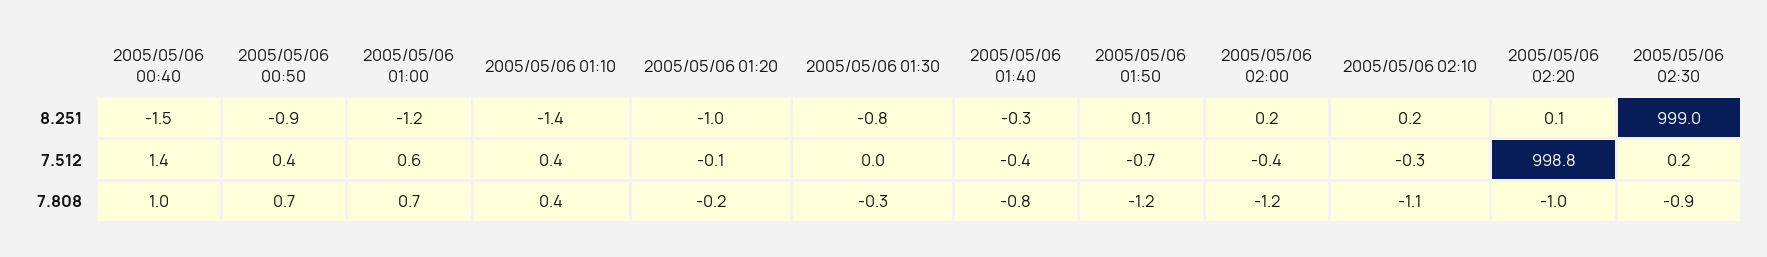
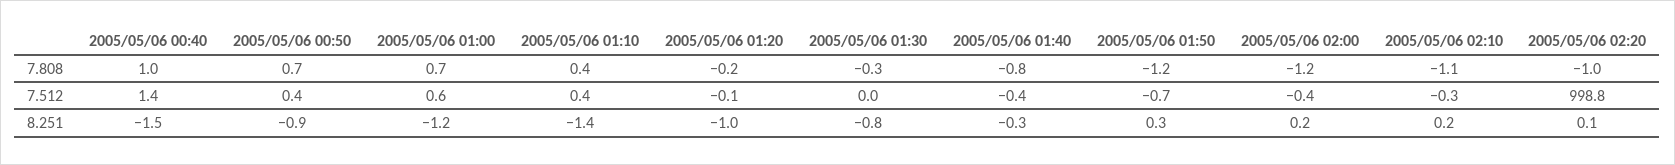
  {
    "2005/05/06 00:40": {
      "8.251": -1.5,
      "7.512": 1.4,
      "7.808": 1
    },
    "2005/05/06 00:50": {
      "8.251": -0.9,
      "7.512": 0.4,
      "7.808": 0.7
    },
    "2005/05/06 01:00": {
      "8.251": -1.2,
      "7.512": 0.6,
      "7.808": 0.7
    },
    "2005/05/06 01:10": {
      "8.251": -1.4,
      "7.512": 0.4,
      "7.808": 0.4
    },
    "2005/05/06 01:20": {
      "8.251": -1,
      "7.512": -0.1,
      "7.808": -0.2
    },
    "2005/05/06 01:30": {
      "8.251": -0.8,
      "7.512": 0,
      "7.808": -0.3
    },
    "2005/05/06 01:40": {
      "8.251": -0.3,
      "7.512": -0.4,
      "7.808": -0.8
    },
    "2005/05/06 01:50": {
-     "8.251": 0.1,
+     "8.251": 0.3,
      "7.512": -0.7,
      "7.808": -1.2
    },
    "2005/05/06 02:00": {
      "8.251": 0.2,
      "7.512": -0.4,
      "7.808": -1.2
    },
    "2005/05/06 02:10": {
      "8.251": 0.2,
      "7.512": -0.3,
      "7.808": -1.1
    },
    "2005/05/06 02:20": {
      "8.251": 0.1,
      "7.512": 998.8,
      "7.808": -1
-   },
+   }
-   "2005/05/06 02:30": {
-     "8.251": 999,
-     "7.512": 0.2,
-     "7.808": -0.9
-   }
  }

